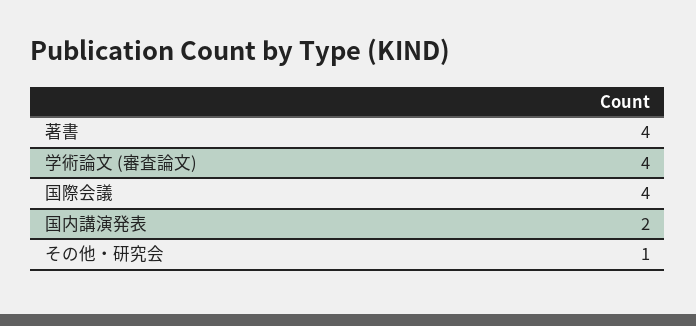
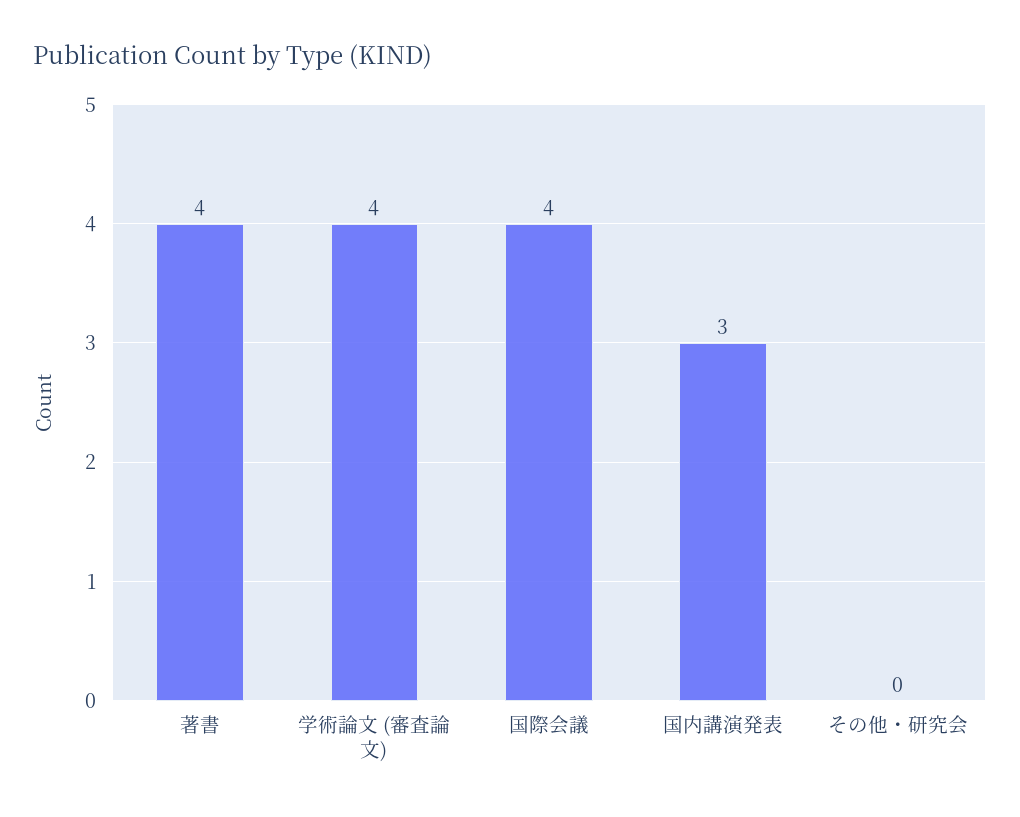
  {
    "著書": 4,
    "学術論文 (審査論文)": 4,
    "国際会議": 4,
-   "国内講演発表": 2,
+   "国内講演発表": 3,
-   "その他・研究会": 1
+   "その他・研究会": 0
  }

